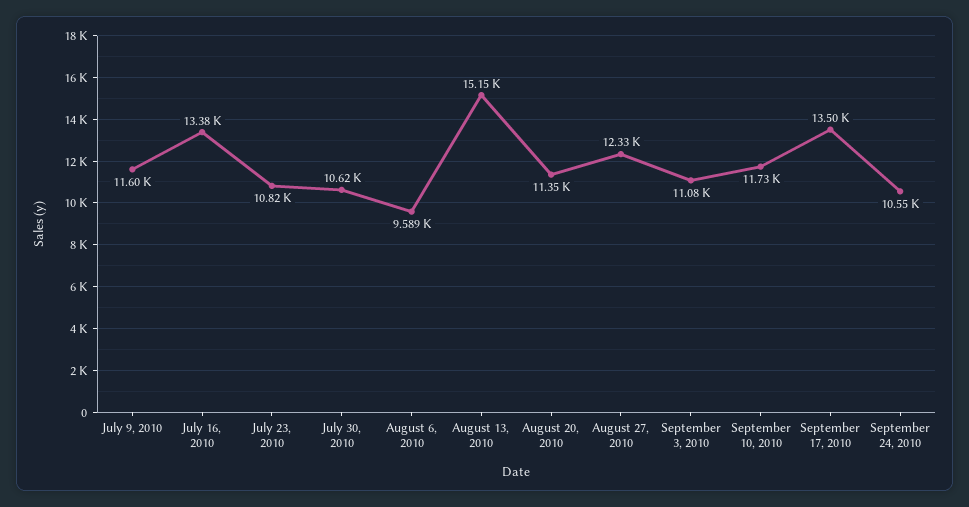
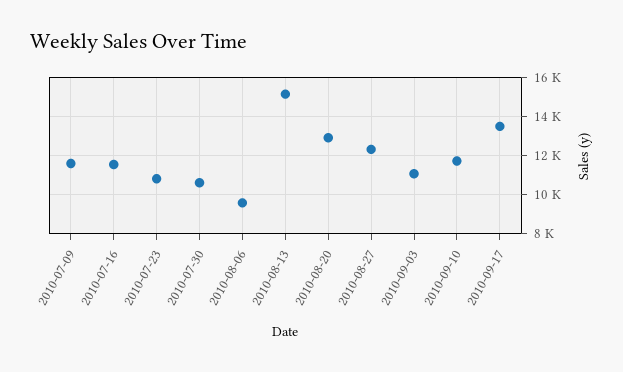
  {
    "July 9, 2010": 11600,
-   "July 16, 2010": 13380,
+   "July 16, 2010": 11500,
    "July 23, 2010": 10820,
    "July 30, 2010": 10620,
    "August 6, 2010": 9589,
    "August 13, 2010": 15150,
-   "August 20, 2010": 11350,
+   "August 20, 2010": 13000,
    "August 27, 2010": 12330,
    "September 3, 2010": 11080,
    "September 10, 2010": 11730,
-   "September 17, 2010": 13500,
+   "September 17, 2010": 13500
-   "September 24, 2010": 10550
  }

